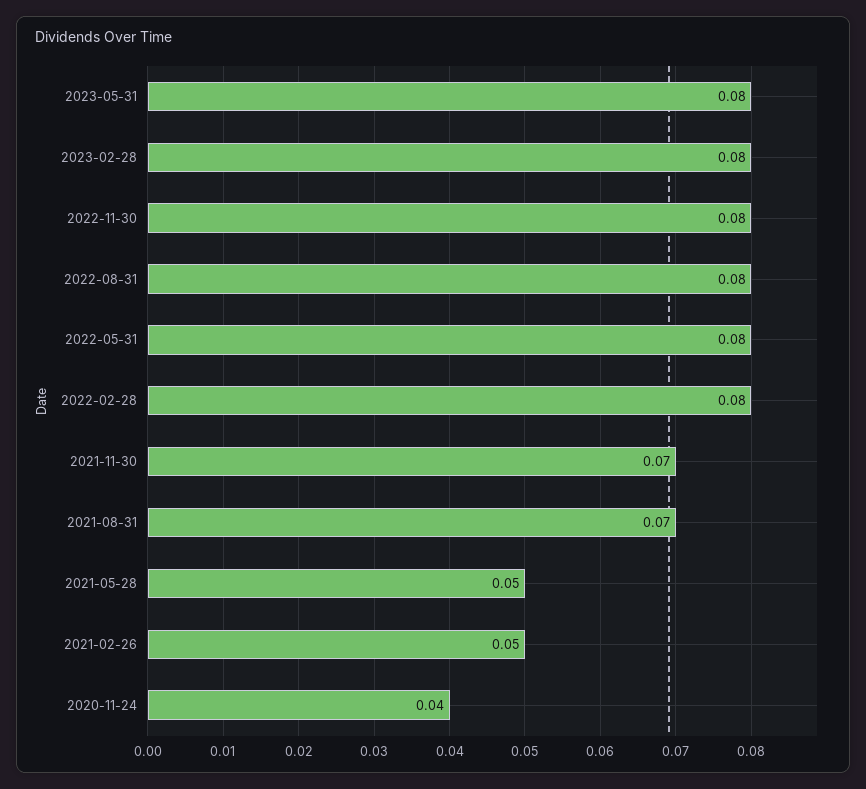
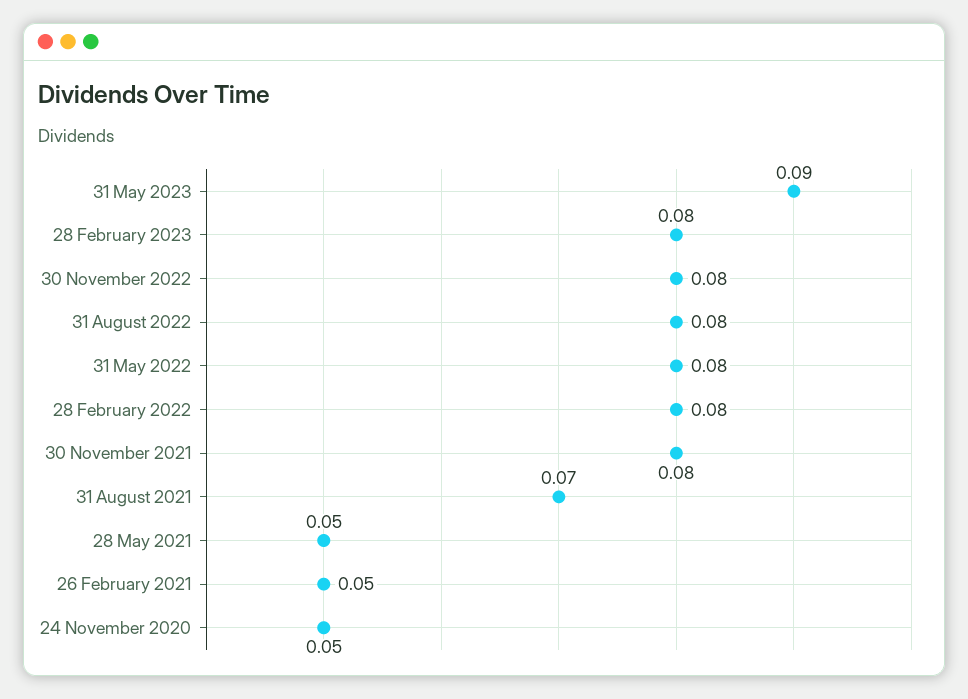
  {
-   "2023-05-31": 0.08,
+   "2023-05-31": 0.09,
    "2023-02-28": 0.08,
    "2022-11-30": 0.08,
    "2022-08-31": 0.08,
    "2022-05-31": 0.08,
    "2022-02-28": 0.08,
-   "2021-11-30": 0.07,
+   "2021-11-30": 0.08,
    "2021-08-31": 0.07,
    "2021-05-28": 0.05,
    "2021-02-26": 0.05,
-   "2020-11-24": 0.04
+   "2020-11-24": 0.05
  }

